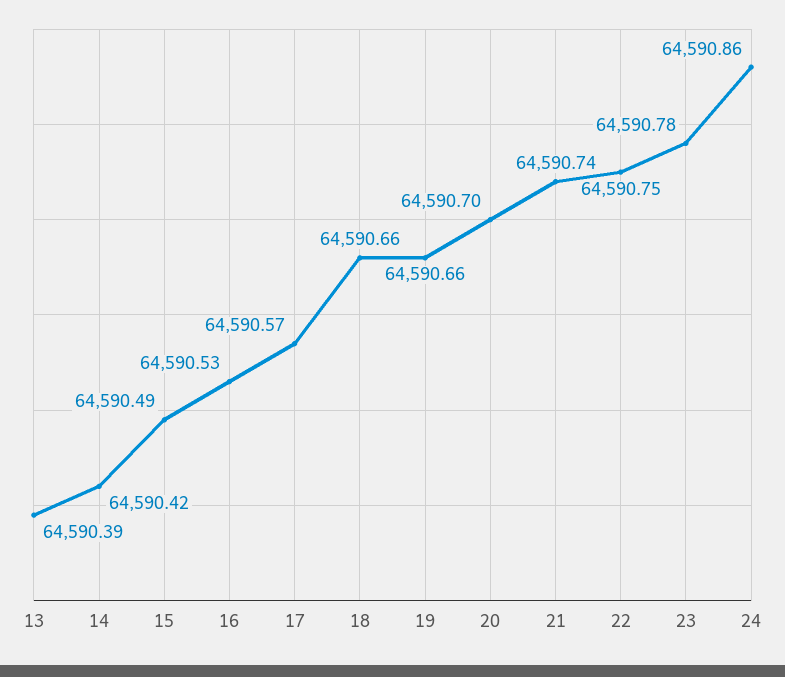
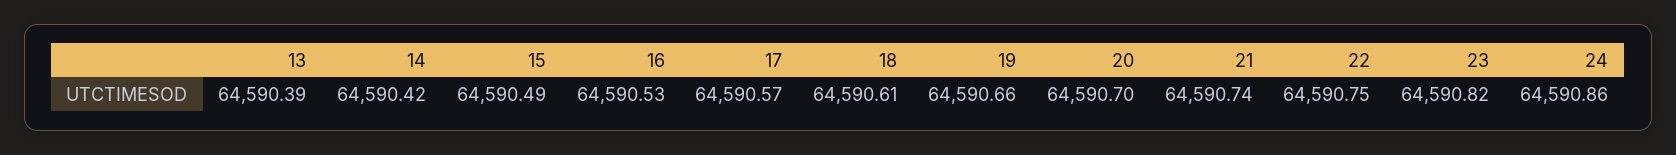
  {
    "13": 64590.39,
    "14": 64590.42,
    "15": 64590.49,
    "16": 64590.53,
    "17": 64590.57,
-   "18": 64590.66,
+   "18": 64590.61,
    "19": 64590.66,
    "20": 64590.7,
    "21": 64590.74,
    "22": 64590.75,
-   "23": 64590.78,
+   "23": 64590.82,
    "24": 64590.86
  }

